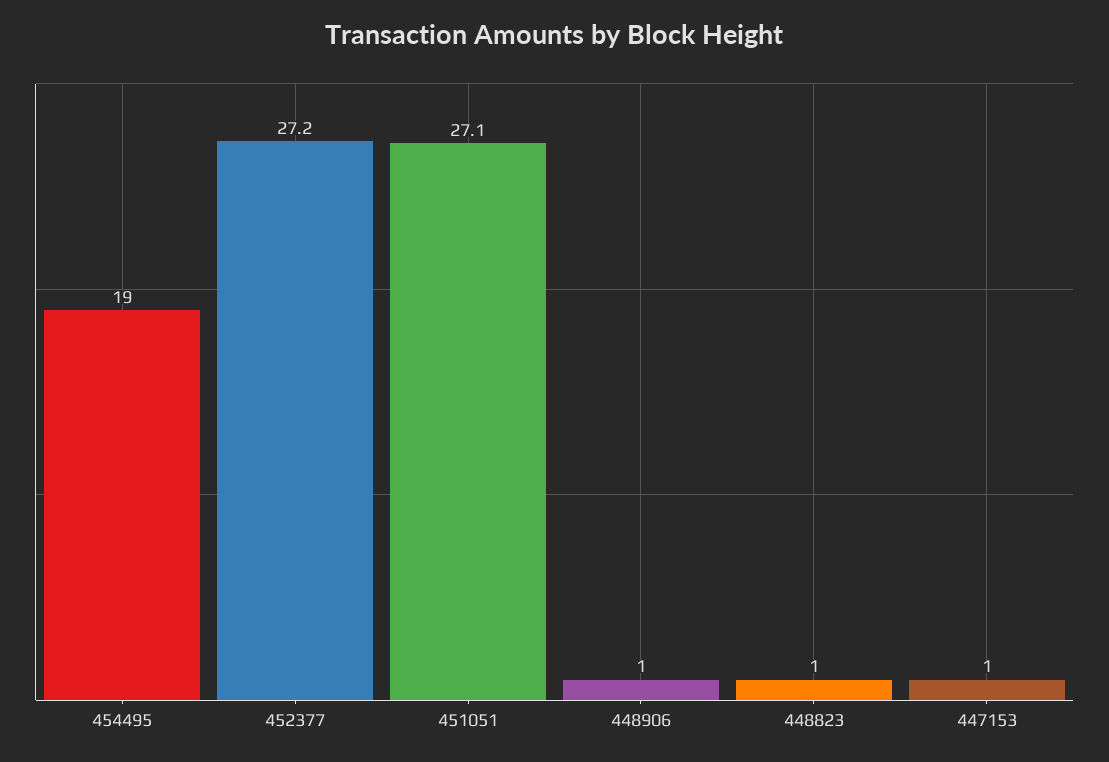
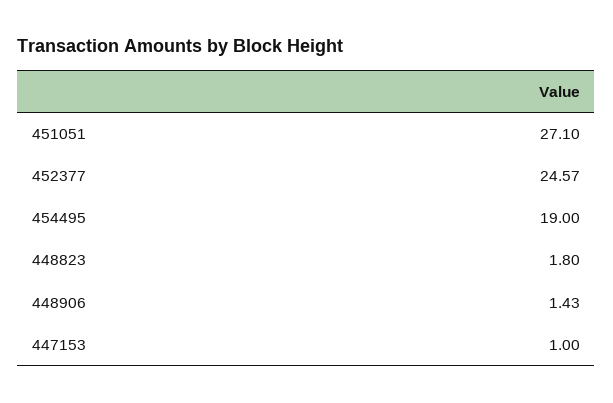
  {
    "454495": 19,
-   "452377": 27.2,
+   "452377": 24.57,
    "451051": 27.1,
-   "448906": 1,
+   "448906": 1.43,
-   "448823": 1,
+   "448823": 1.8,
    "447153": 1
  }

